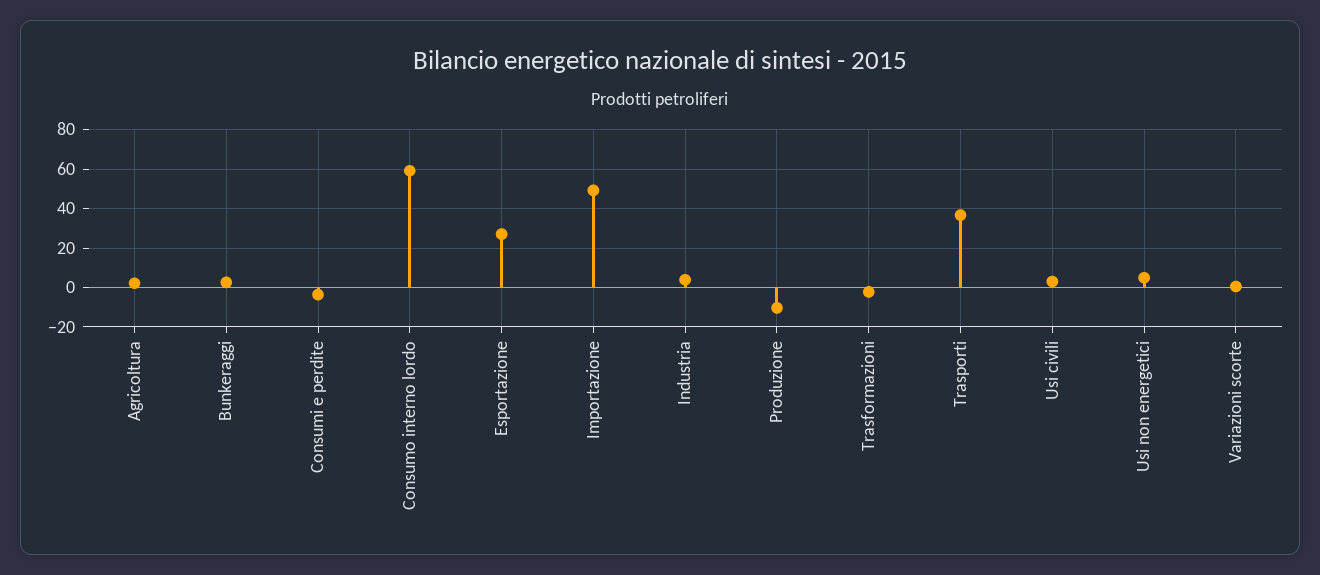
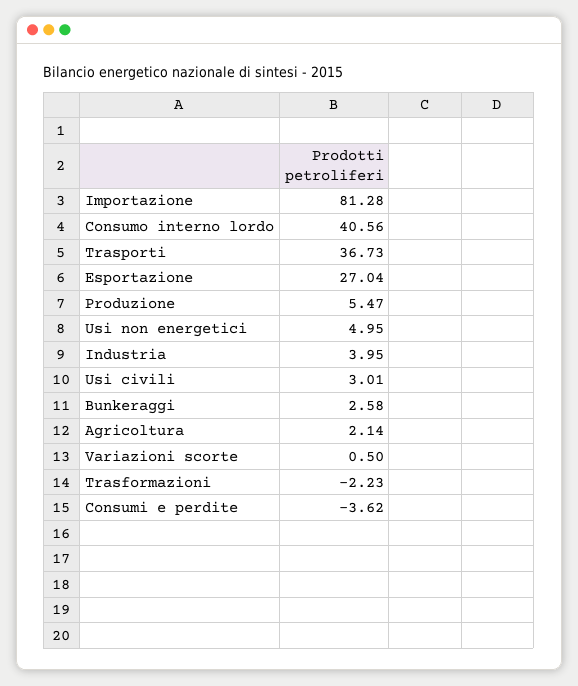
  {
    "Agricoltura": 2.14,
    "Bunkeraggi": 2.58,
    "Consumi e perdite": -3.62,
-   "Consumo interno lordo": 60,
+   "Consumo interno lordo": 40.56,
    "Esportazione": 27.04,
-   "Importazione": 50,
+   "Importazione": 81.28,
    "Industria": 3.95,
-   "Produzione": -10,
+   "Produzione": 5.47,
    "Trasformazioni": -2.23,
    "Trasporti": 36.73,
    "Usi civili": 3.01,
    "Usi non energetici": 4.95,
    "Variazioni scorte": 0.5
  }

